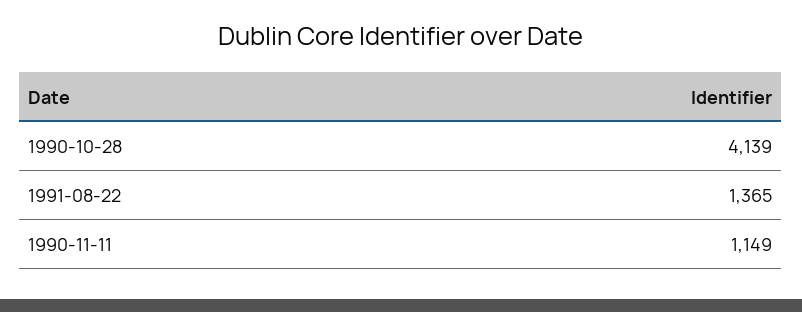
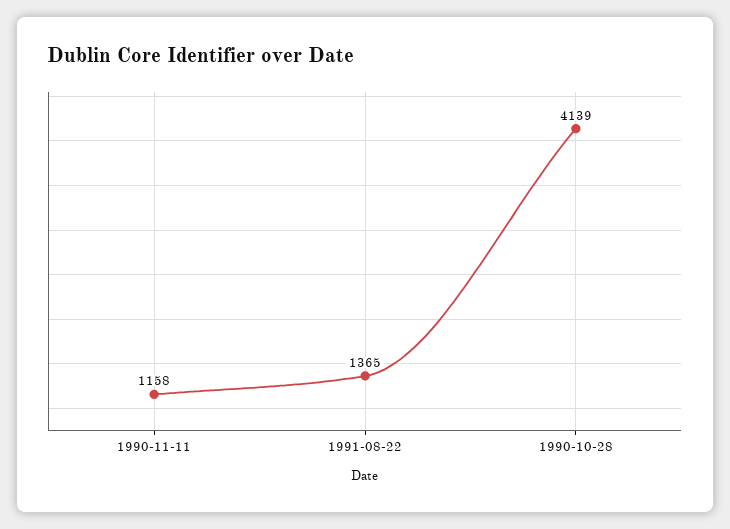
  {
    "1990-10-28": 4139,
    "1991-08-22": 1365,
-   "1990-11-11": 1149
+   "1990-11-11": 1158
  }

